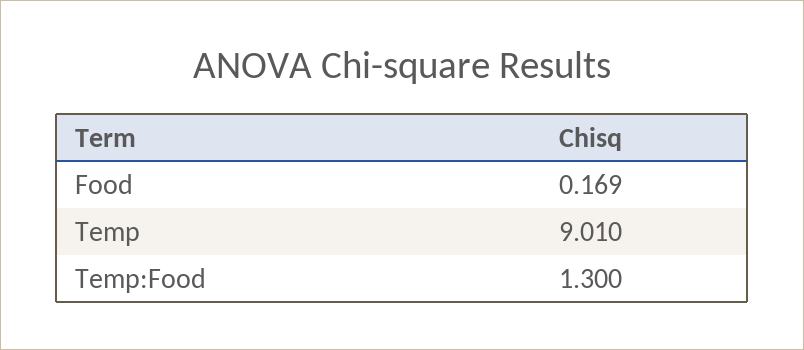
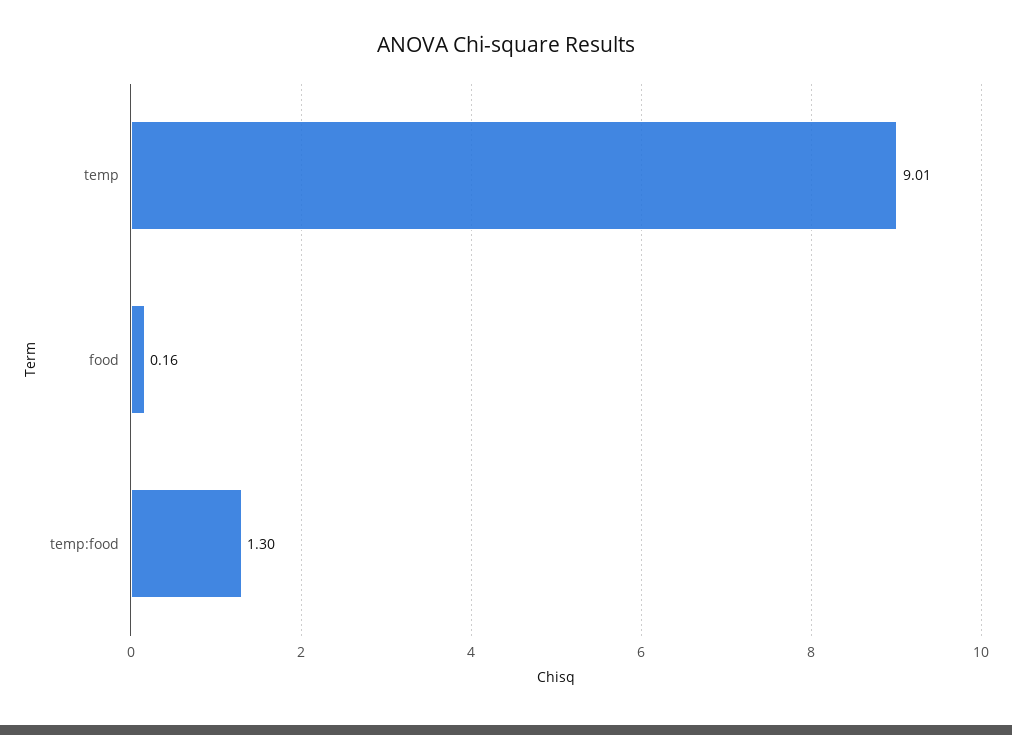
  {
-   "Food": 0.169,
+   "Food": 0.16,
    "Temp": 9.01,
    "Temp:Food": 1.3
  }

